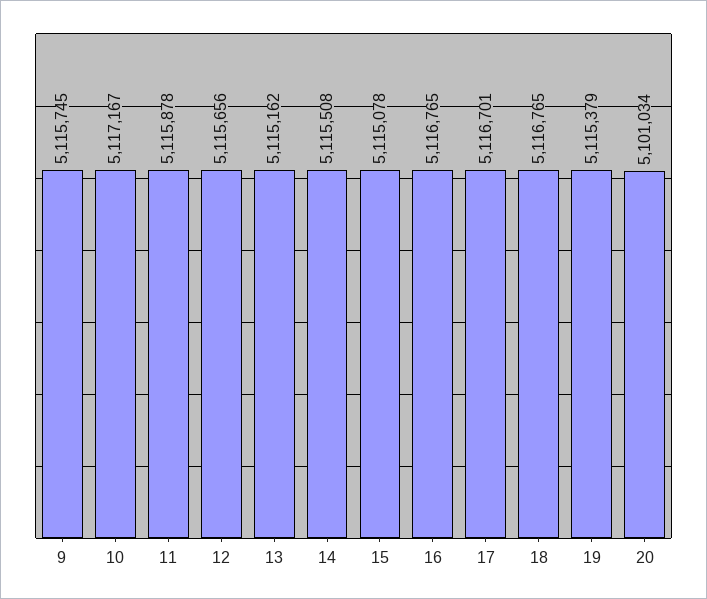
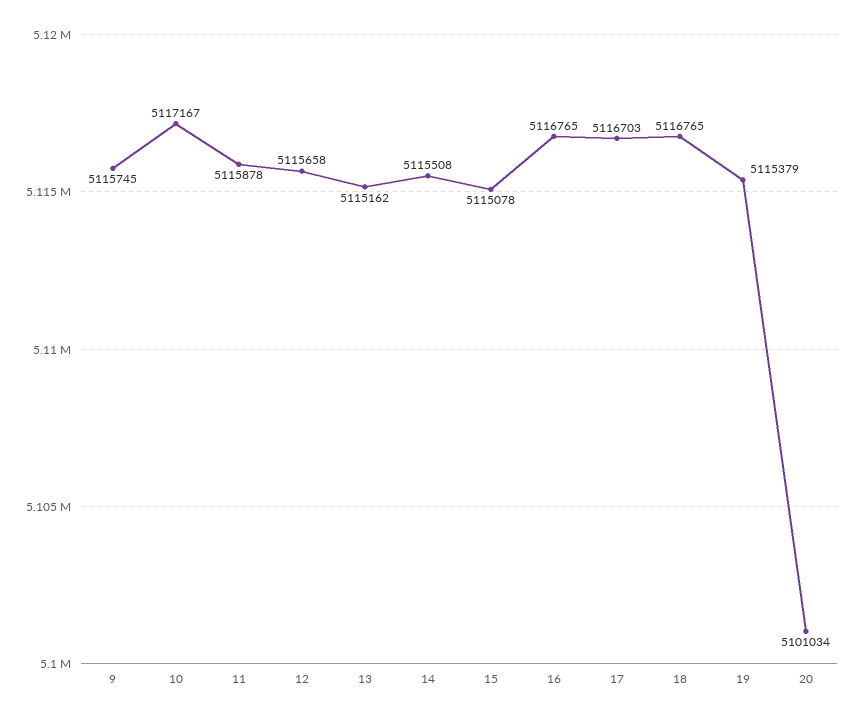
  {
    "9": 5115745,
    "10": 5117167,
    "11": 5115878,
-   "12": 5115656,
+   "12": 5115658,
    "13": 5115162,
    "14": 5115508,
    "15": 5115078,
    "16": 5116765,
-   "17": 5116701,
+   "17": 5116703,
    "18": 5116765,
    "19": 5115379,
    "20": 5101034
  }

